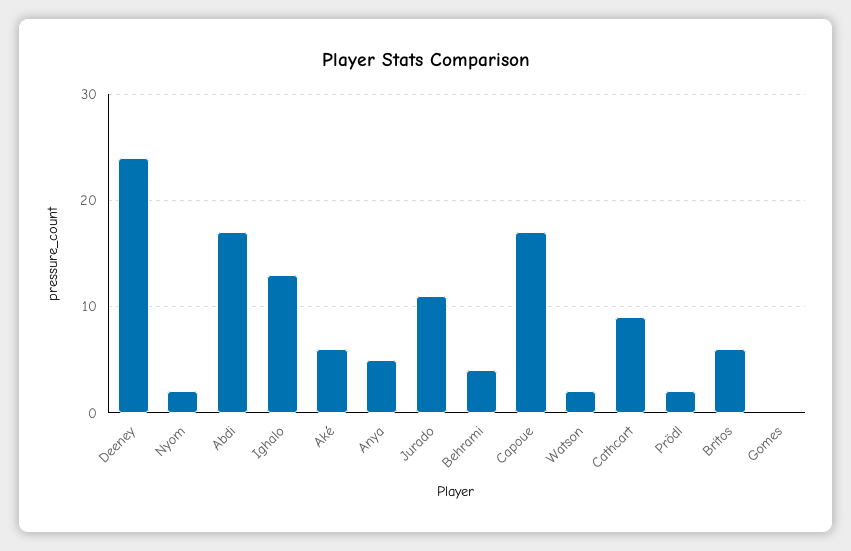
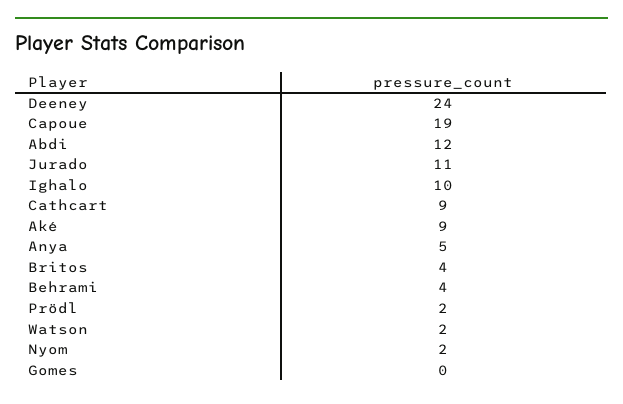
  {
    "Deeney": 24,
    "Nyom": 2,
-   "Abdi": 17,
+   "Abdi": 12,
-   "Ighalo": 13,
+   "Ighalo": 10,
-   "Aké": 6,
+   "Aké": 9,
    "Anya": 5,
    "Jurado": 11,
    "Behrami": 4,
-   "Capoue": 17,
+   "Capoue": 19,
    "Watson": 2,
    "Cathcart": 9,
    "Prödl": 2,
-   "Britos": 6,
+   "Britos": 4,
    "Gomes": 0
  }

